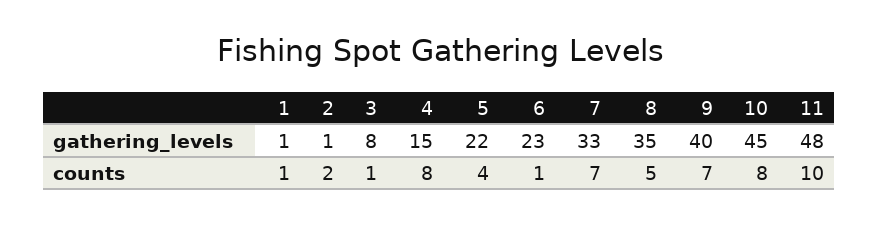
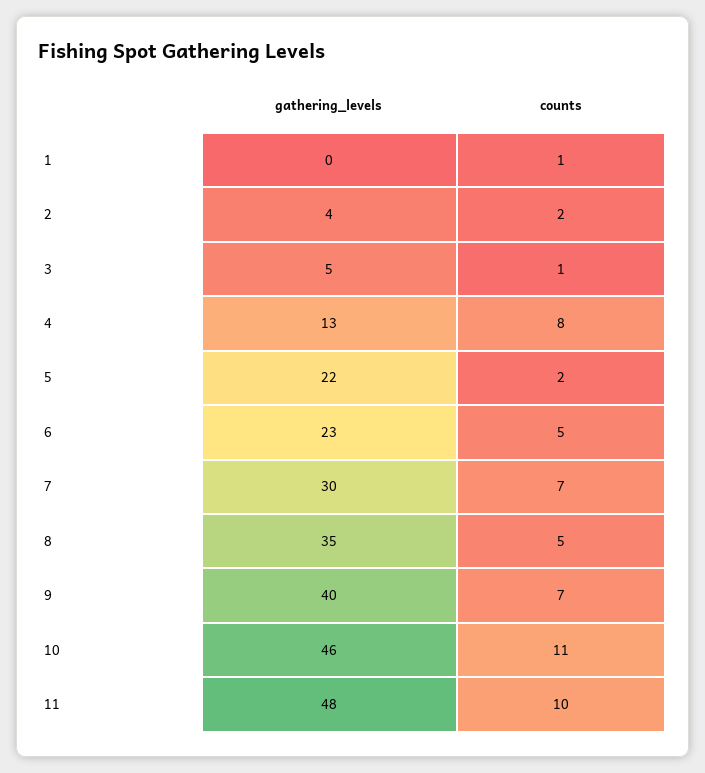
  {
    "1": {
-     "gathering_levels": 1,
+     "gathering_levels": 0,
      "counts": 1
    },
    "2": {
-     "gathering_levels": 1,
+     "gathering_levels": 4,
      "counts": 2
    },
    "3": {
-     "gathering_levels": 8,
+     "gathering_levels": 5,
      "counts": 1
    },
    "4": {
-     "gathering_levels": 15,
+     "gathering_levels": 13,
      "counts": 8
    },
    "5": {
      "gathering_levels": 22,
-     "counts": 4
+     "counts": 2
    },
    "6": {
      "gathering_levels": 23,
-     "counts": 1
+     "counts": 5
    },
    "7": {
-     "gathering_levels": 33,
+     "gathering_levels": 30,
      "counts": 7
    },
    "8": {
      "gathering_levels": 35,
      "counts": 5
    },
    "9": {
      "gathering_levels": 40,
      "counts": 7
    },
    "10": {
-     "gathering_levels": 45,
+     "gathering_levels": 46,
-     "counts": 8
+     "counts": 11
    },
    "11": {
      "gathering_levels": 48,
      "counts": 10
    }
  }

